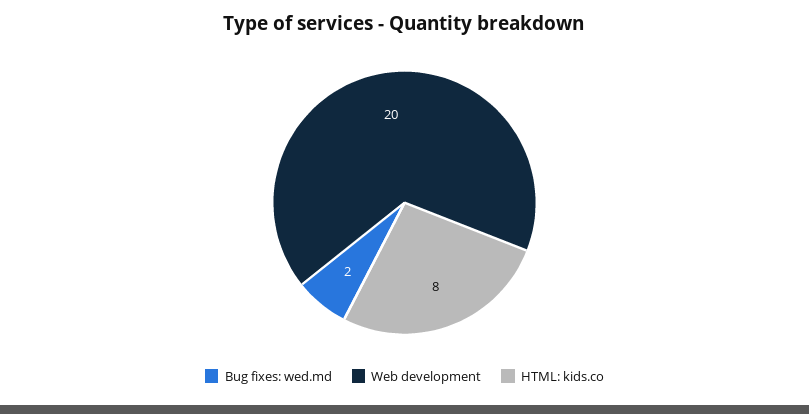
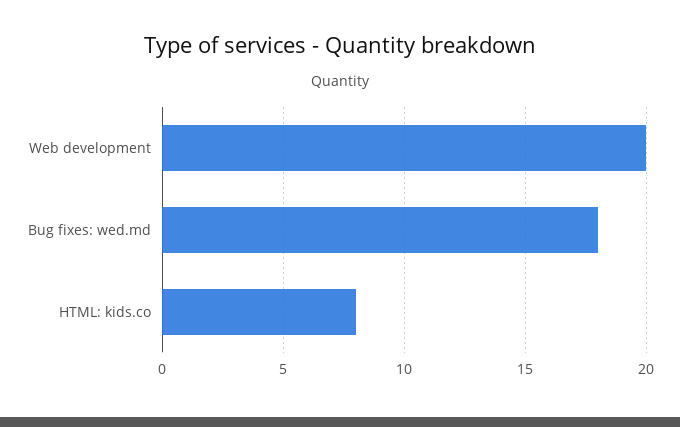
  {
-   "Bug fixes: wed.md": 2,
+   "Bug fixes: wed.md": 18,
    "Web development": 20,
    "HTML: kids.co": 8
  }

